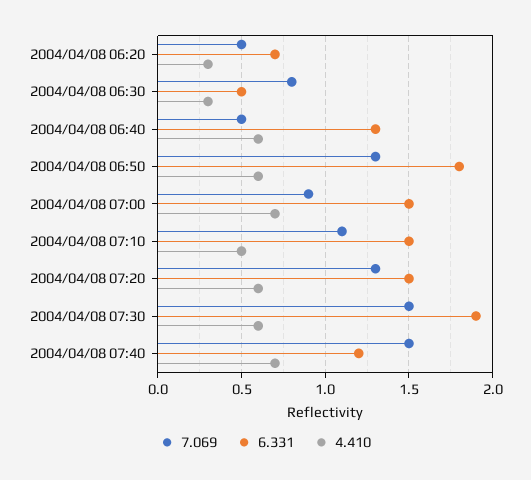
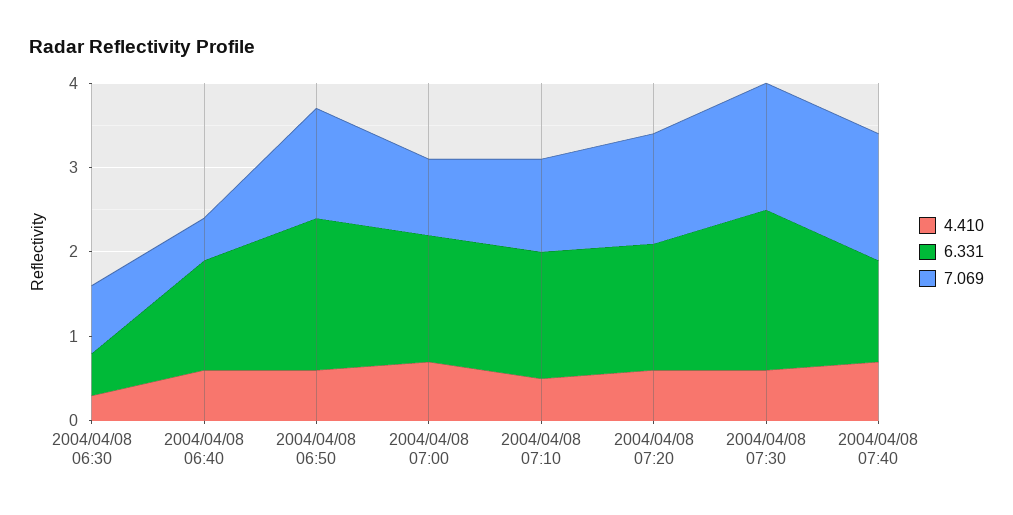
  {
    "7.069": {
-     "2004/04/08 06:20": 0.5,
      "2004/04/08 06:30": 0.8,
      "2004/04/08 06:40": 0.5,
      "2004/04/08 06:50": 1.3,
      "2004/04/08 07:00": 0.9,
      "2004/04/08 07:10": 1.1,
      "2004/04/08 07:20": 1.3,
      "2004/04/08 07:30": 1.5,
      "2004/04/08 07:40": 1.5
    },
    "6.331": {
-     "2004/04/08 06:20": 0.7,
      "2004/04/08 06:30": 0.5,
      "2004/04/08 06:40": 1.3,
      "2004/04/08 06:50": 1.8,
      "2004/04/08 07:00": 1.5,
      "2004/04/08 07:10": 1.5,
      "2004/04/08 07:20": 1.5,
      "2004/04/08 07:30": 1.9,
      "2004/04/08 07:40": 1.2
    },
    "4.410": {
-     "2004/04/08 06:20": 0.3,
      "2004/04/08 06:30": 0.3,
      "2004/04/08 06:40": 0.6,
      "2004/04/08 06:50": 0.6,
      "2004/04/08 07:00": 0.7,
      "2004/04/08 07:10": 0.5,
      "2004/04/08 07:20": 0.6,
      "2004/04/08 07:30": 0.6,
      "2004/04/08 07:40": 0.7
    }
  }

